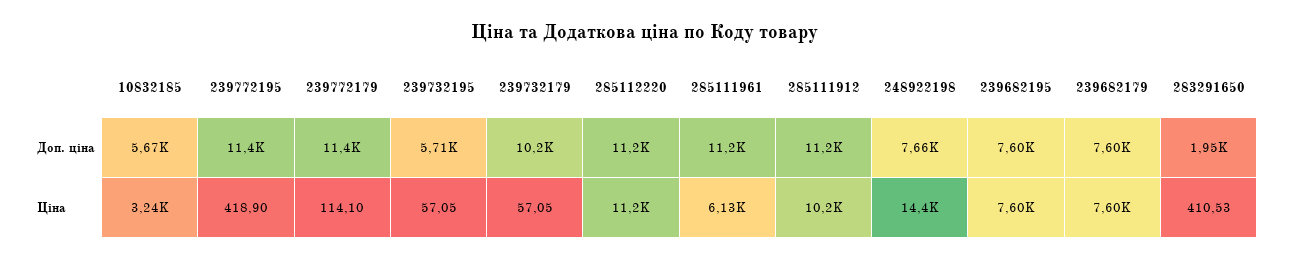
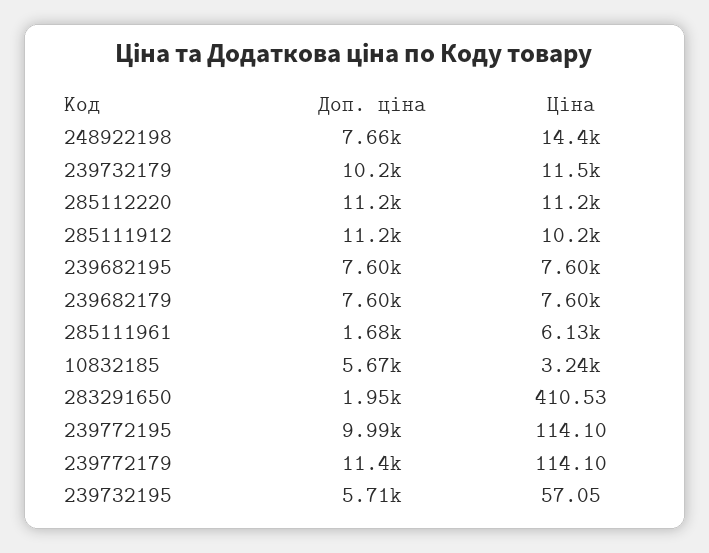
  {
    "10832185": {
      "Доп. ціна": 5670,
      "Ціна": 3240
    },
    "239772195": {
-     "Доп. ціна": 11400,
+     "Доп. ціна": 9990,
-     "Ціна": 418.9
+     "Ціна": 114.1
    },
    "239772179": {
      "Доп. ціна": 11400,
      "Ціна": 114.1
    },
    "239732195": {
      "Доп. ціна": 5710,
      "Ціна": 57.05
    },
    "239732179": {
      "Доп. ціна": 10200,
-     "Ціна": 57.05
+     "Ціна": 11500
    },
    "285112220": {
      "Доп. ціна": 11200,
      "Ціна": 11200
    },
    "285111961": {
-     "Доп. ціна": 11200,
+     "Доп. ціна": 1680,
      "Ціна": 6130
    },
    "285111912": {
      "Доп. ціна": 11200,
      "Ціна": 10200
    },
    "248922198": {
      "Доп. ціна": 7660,
      "Ціна": 14400
    },
    "239682195": {
      "Доп. ціна": 7600,
      "Ціна": 7600
    },
    "239682179": {
      "Доп. ціна": 7600,
      "Ціна": 7600
    },
    "283291650": {
      "Доп. ціна": 1950,
      "Ціна": 410.53
    }
  }

